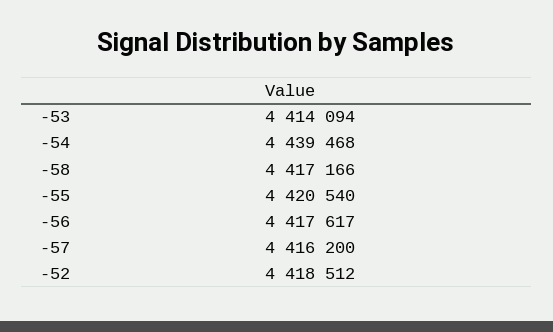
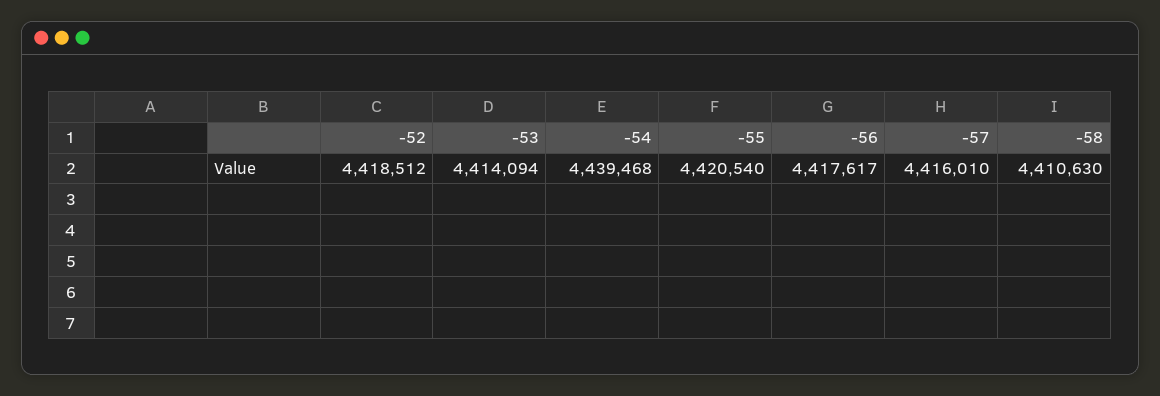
  {
    "-53": 4414094,
    "-54": 4439468,
-   "-58": 4417166,
+   "-58": 4410630,
    "-55": 4420540,
    "-56": 4417617,
-   "-57": 4416200,
+   "-57": 4416010,
    "-52": 4418512
  }

